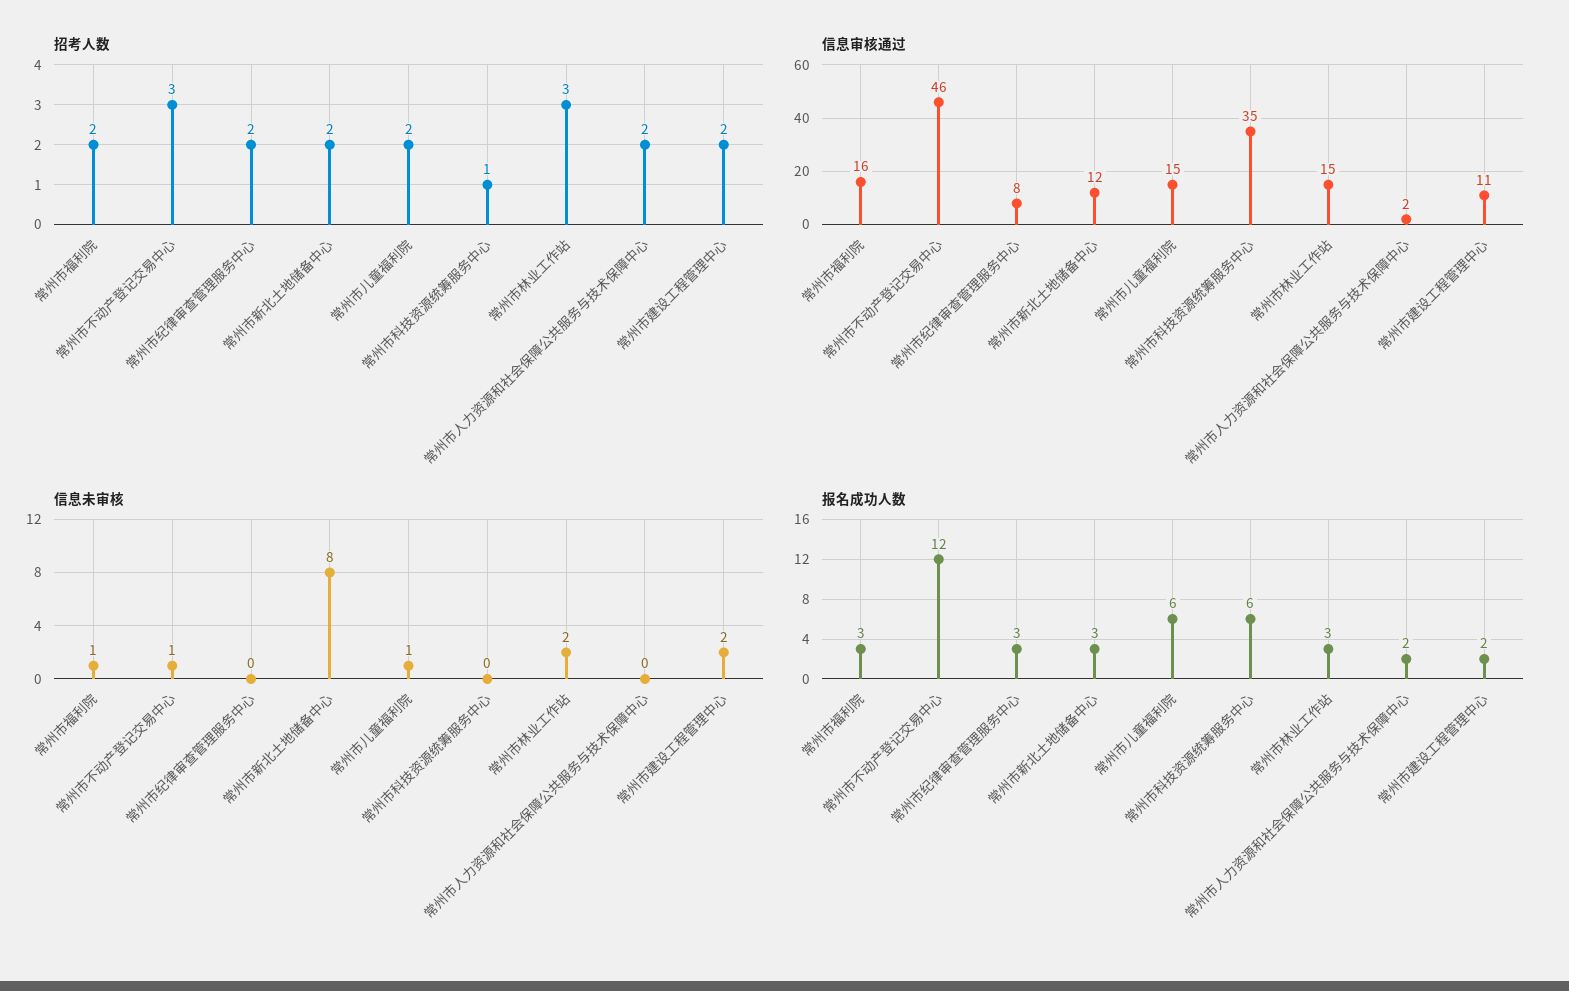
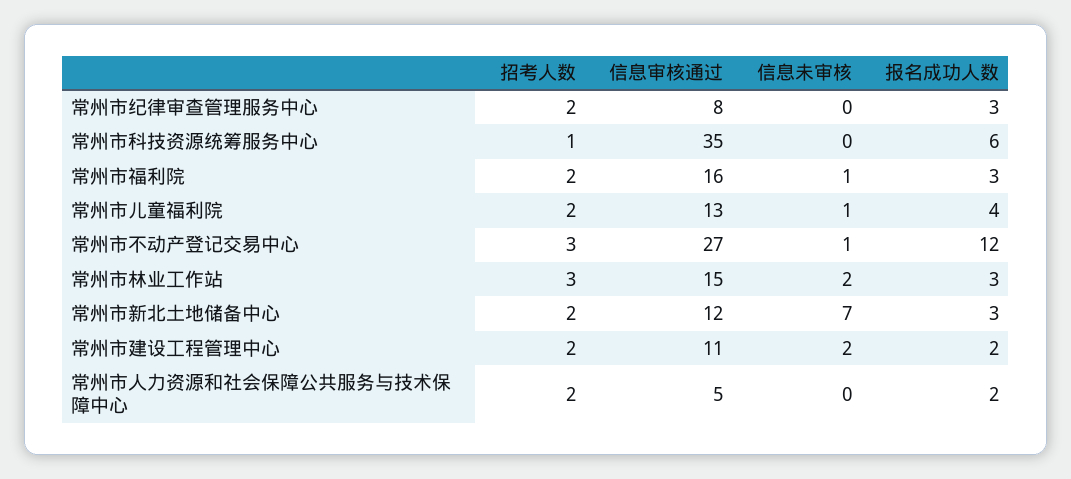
  {
    "招考人数": {
      "常州市福利院": 2,
      "常州市不动产登记交易中心": 3,
      "常州市纪律审查管理服务中心": 2,
      "常州市新北土地储备中心": 2,
      "常州市儿童福利院": 2,
      "常州市科技资源统筹服务中心": 1,
      "常州市林业工作站": 3,
      "常州市人力资源和社会保障公共服务与技术保障中心": 2,
      "常州市建设工程管理中心": 2
    },
    "信息审核通过": {
      "常州市福利院": 16,
-     "常州市不动产登记交易中心": 46,
+     "常州市不动产登记交易中心": 27,
      "常州市纪律审查管理服务中心": 8,
      "常州市新北土地储备中心": 12,
-     "常州市儿童福利院": 15,
+     "常州市儿童福利院": 13,
      "常州市科技资源统筹服务中心": 35,
      "常州市林业工作站": 15,
-     "常州市人力资源和社会保障公共服务与技术保障中心": 2,
+     "常州市人力资源和社会保障公共服务与技术保障中心": 5,
      "常州市建设工程管理中心": 11
    },
    "信息未审核": {
      "常州市福利院": 1,
      "常州市不动产登记交易中心": 1,
      "常州市纪律审查管理服务中心": 0,
-     "常州市新北土地储备中心": 8,
+     "常州市新北土地储备中心": 7,
      "常州市儿童福利院": 1,
      "常州市科技资源统筹服务中心": 0,
      "常州市林业工作站": 2,
      "常州市人力资源和社会保障公共服务与技术保障中心": 0,
      "常州市建设工程管理中心": 2
    },
    "报名成功人数": {
      "常州市福利院": 3,
      "常州市不动产登记交易中心": 12,
      "常州市纪律审查管理服务中心": 3,
      "常州市新北土地储备中心": 3,
-     "常州市儿童福利院": 6,
+     "常州市儿童福利院": 4,
      "常州市科技资源统筹服务中心": 6,
      "常州市林业工作站": 3,
      "常州市人力资源和社会保障公共服务与技术保障中心": 2,
      "常州市建设工程管理中心": 2
    }
  }

